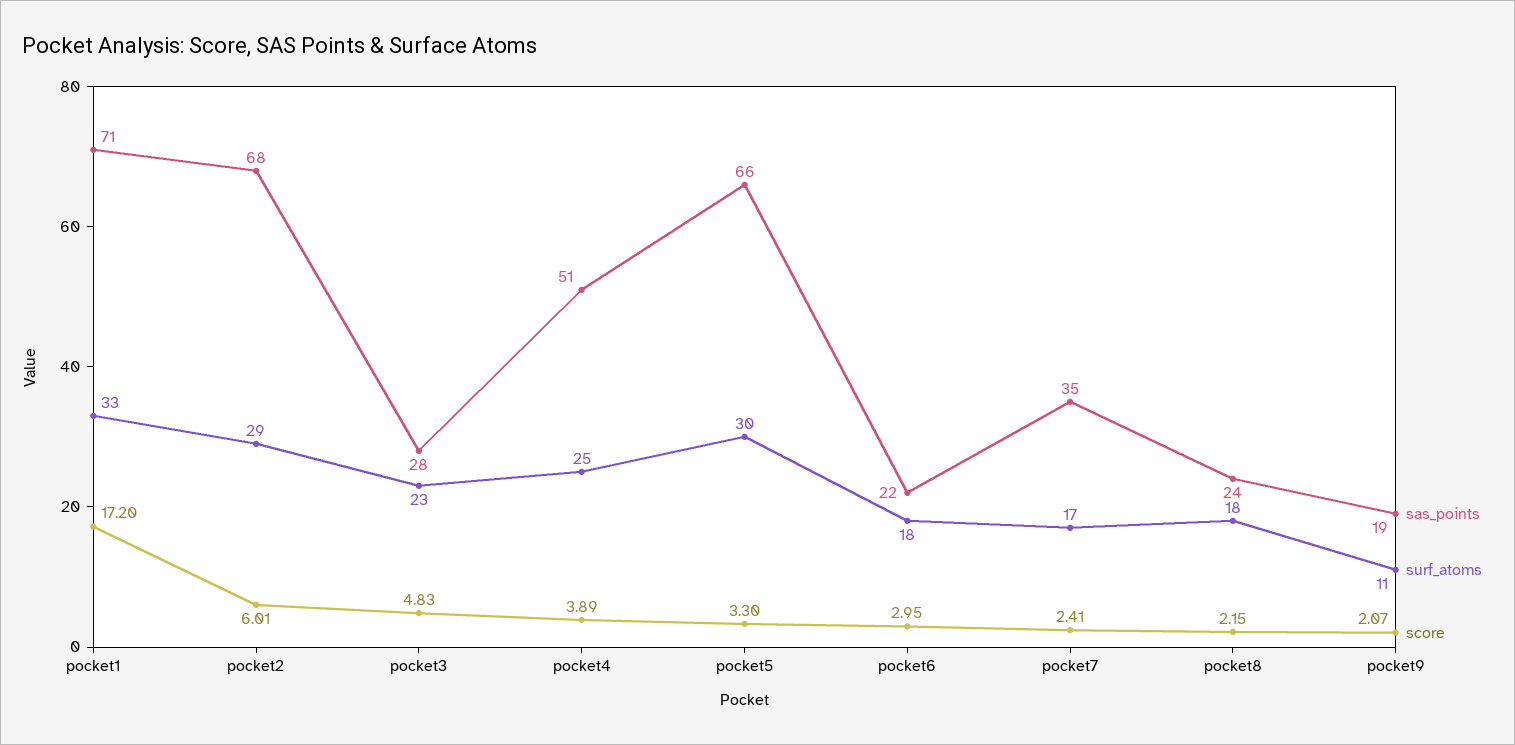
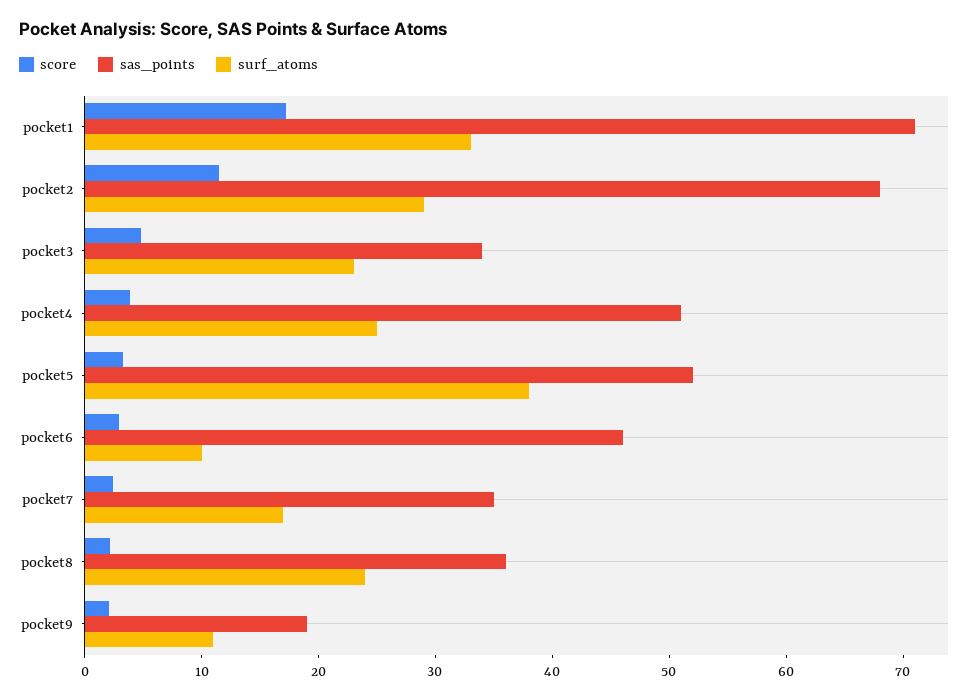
  {
    "sas_points": {
      "pocket1": 71,
      "pocket2": 68,
-     "pocket3": 28,
+     "pocket3": 34,
      "pocket4": 51,
-     "pocket5": 66,
+     "pocket5": 52,
-     "pocket6": 22,
+     "pocket6": 46,
      "pocket7": 35,
-     "pocket8": 24,
+     "pocket8": 36,
      "pocket9": 19
    },
    "surf_atoms": {
      "pocket1": 33,
      "pocket2": 29,
      "pocket3": 23,
      "pocket4": 25,
-     "pocket5": 30,
+     "pocket5": 38,
-     "pocket6": 18,
+     "pocket6": 10,
      "pocket7": 17,
-     "pocket8": 18,
+     "pocket8": 24,
      "pocket9": 11
    },
    "score": {
      "pocket1": 17.2,
-     "pocket2": 6.01,
+     "pocket2": 12,
      "pocket3": 4.83,
      "pocket4": 3.89,
      "pocket5": 3.3,
      "pocket6": 2.95,
      "pocket7": 2.41,
      "pocket8": 2.15,
      "pocket9": 2.07
    }
  }

